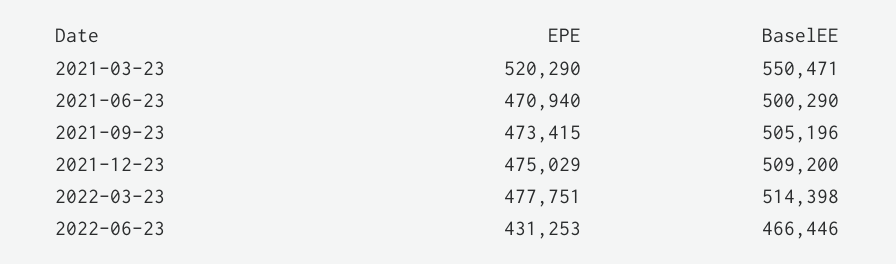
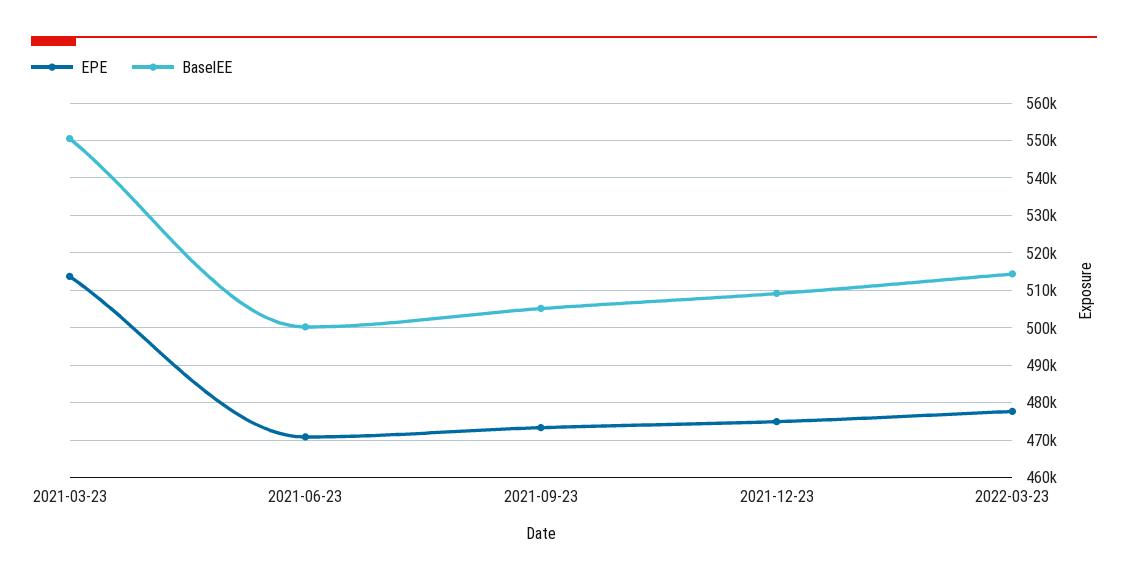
  {
    "EPE": {
-     "2021-03-23": 520290,
+     "2021-03-23": 514000,
      "2021-06-23": 470940,
      "2021-09-23": 473415,
      "2021-12-23": 475029,
-     "2022-03-23": 477751,
+     "2022-03-23": 477751
-     "2022-06-23": 431253
    },
    "BaselEE": {
      "2021-03-23": 550471,
      "2021-06-23": 500290,
      "2021-09-23": 505196,
      "2021-12-23": 509200,
-     "2022-03-23": 514398,
+     "2022-03-23": 514398
-     "2022-06-23": 466446
    }
  }

